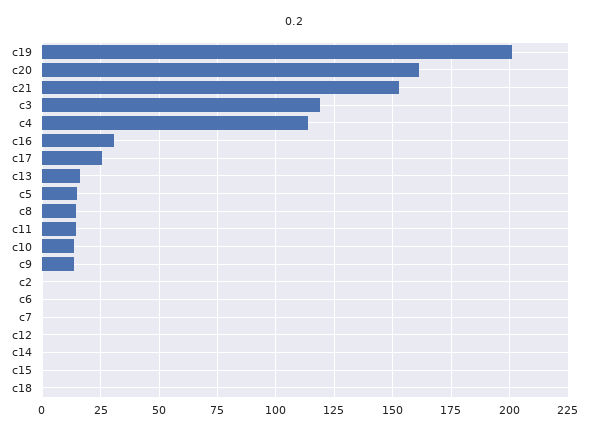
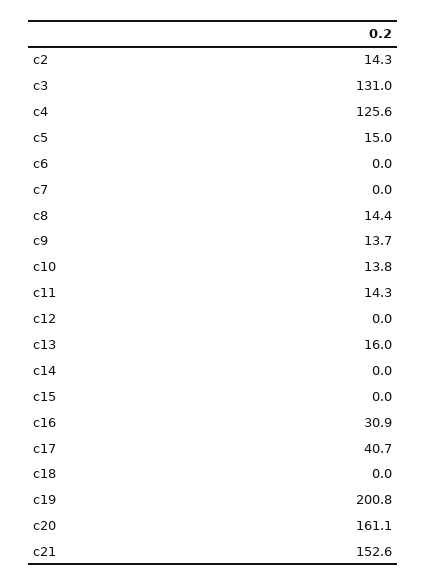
  {
    "c19": 200.8,
    "c20": 161.1,
    "c21": 152.6,
-   "c3": 120,
+   "c3": 131,
-   "c4": 115,
+   "c4": 125.6,
    "c16": 30.9,
-   "c17": 25,
+   "c17": 40.7,
    "c13": 16,
    "c5": 15,
    "c8": 14.4,
    "c11": 14.3,
    "c10": 13.8,
    "c9": 13.7,
-   "c2": 0,
+   "c2": 14.3,
    "c6": 0,
    "c7": 0,
    "c12": 0,
    "c14": 0,
    "c15": 0,
    "c18": 0
  }

